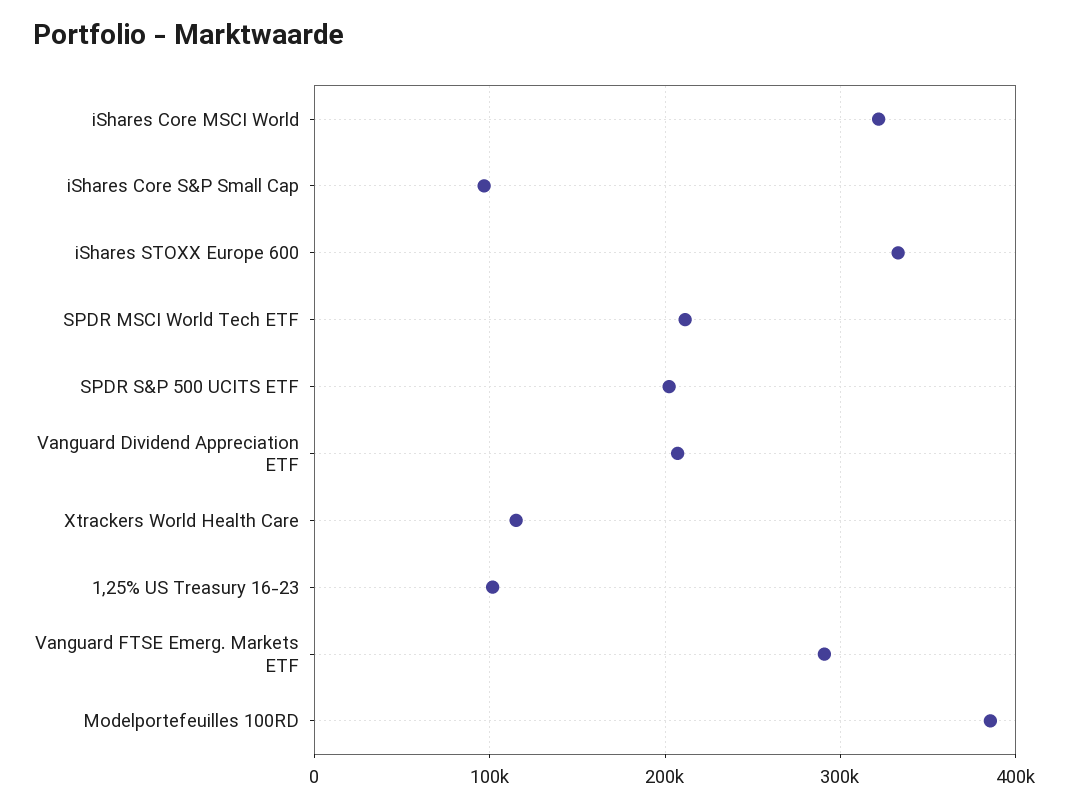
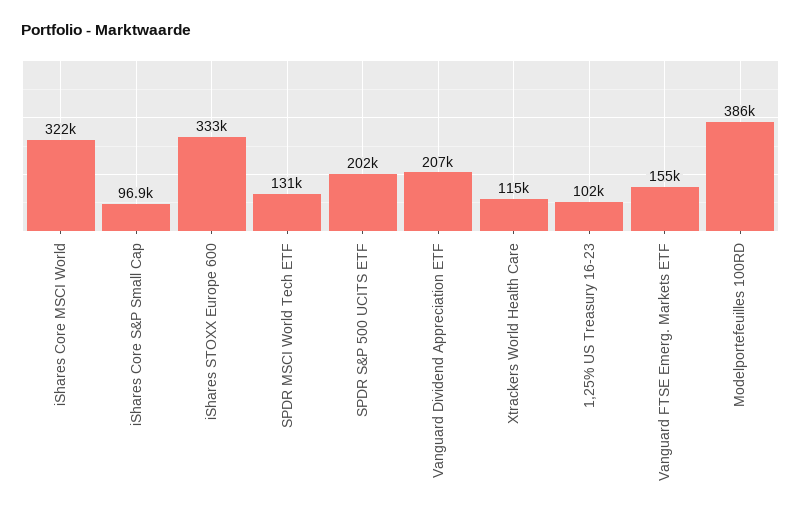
  {
    "iShares Core MSCI World": 322000,
    "iShares Core S&P Small Cap": 96900,
    "iShares STOXX Europe 600": 333000,
-   "SPDR MSCI World Tech ETF": 210000,
+   "SPDR MSCI World Tech ETF": 131000,
    "SPDR S&P 500 UCITS ETF": 202000,
    "Vanguard Dividend Appreciation ETF": 207000,
    "Xtrackers World Health Care": 115000,
    "1,25% US Treasury 16-23": 102000,
-   "Vanguard FTSE Emerg. Markets ETF": 290000,
+   "Vanguard FTSE Emerg. Markets ETF": 155000,
    "Modelportefeuilles 100RD": 386000
  }

